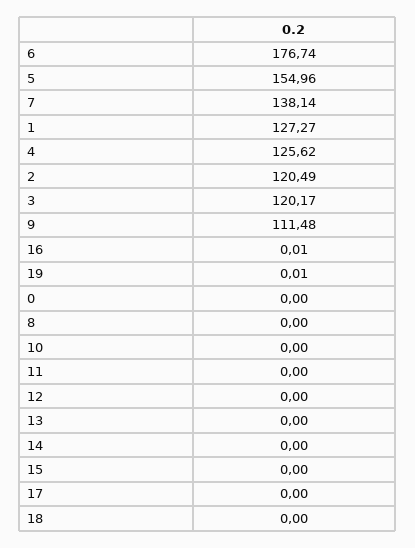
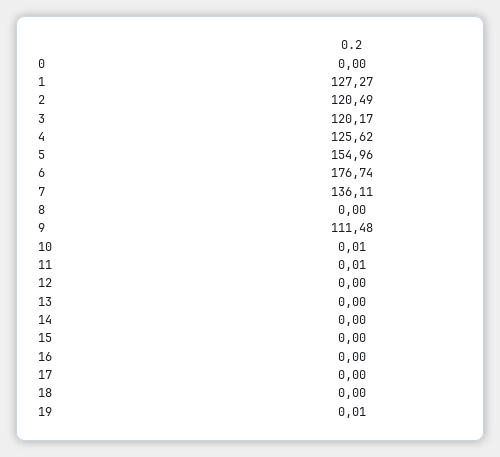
  {
    "6": 176.74,
    "5": 154.96,
-   "7": 138.14,
+   "7": 136.11,
    "1": 127.27,
    "4": 125.62,
    "2": 120.49,
    "3": 120.17,
    "9": 111.48,
-   "16": 0.01,
+   "16": 0,
    "19": 0.01,
    "0": 0,
    "8": 0,
-   "10": 0,
+   "10": 0.01,
-   "11": 0,
+   "11": 0.01,
    "12": 0,
    "13": 0,
    "14": 0,
    "15": 0,
    "17": 0,
    "18": 0
  }

